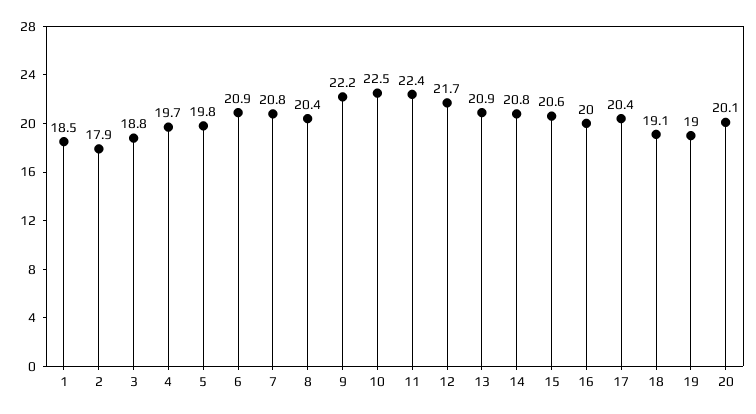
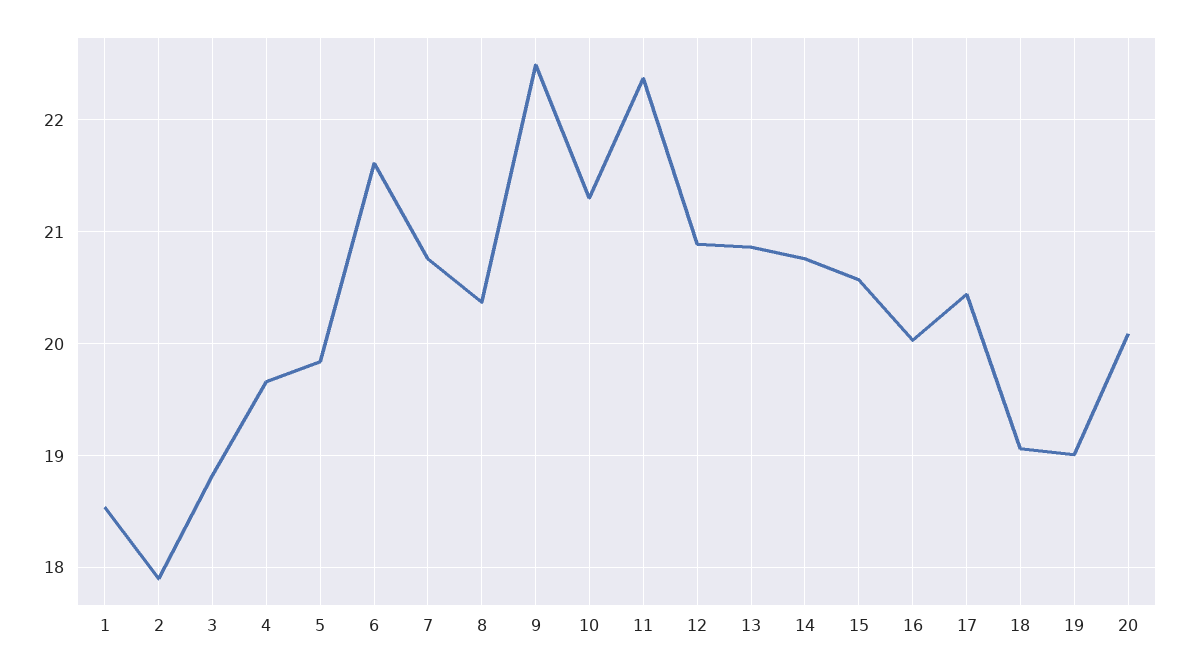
  {
    "1": 18.5,
    "2": 17.9,
    "3": 18.8,
    "4": 19.7,
    "5": 19.8,
-   "6": 20.9,
+   "6": 21.6,
    "7": 20.8,
    "8": 20.4,
-   "9": 22.2,
+   "9": 22.5,
-   "10": 22.5,
+   "10": 21.3,
    "11": 22.4,
-   "12": 21.7,
+   "12": 20.9,
    "13": 20.9,
    "14": 20.8,
    "15": 20.6,
    "16": 20,
    "17": 20.4,
    "18": 19.1,
    "19": 19,
    "20": 20.1
  }

